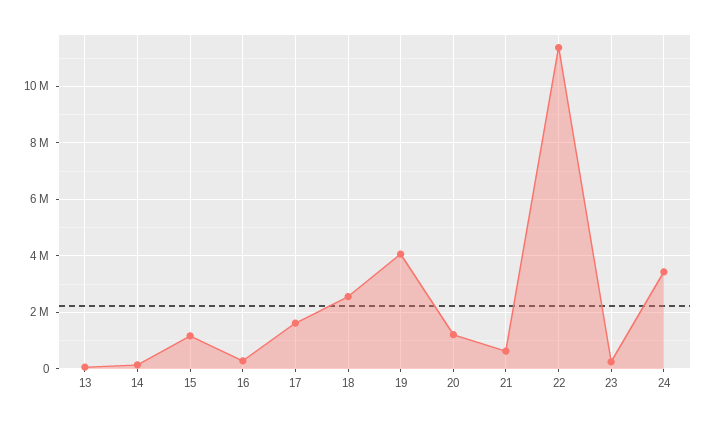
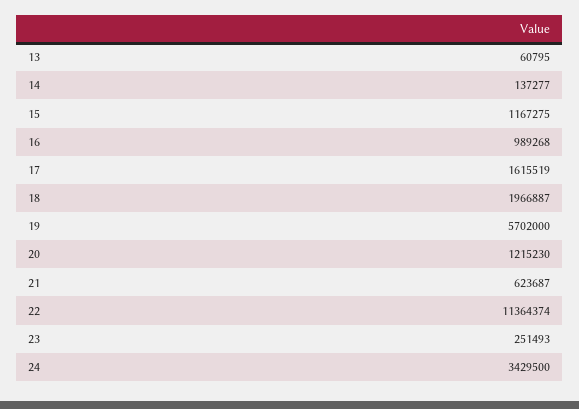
  {
    "13": 60795,
    "14": 137277,
    "15": 1167275,
-   "16": 250000,
+   "16": 989268,
    "17": 1615519,
-   "18": 2500000,
+   "18": 1966887,
-   "19": 4000000,
+   "19": 5702000,
    "20": 1215230,
    "21": 623687,
    "22": 11364374,
    "23": 251493,
    "24": 3429500
  }

